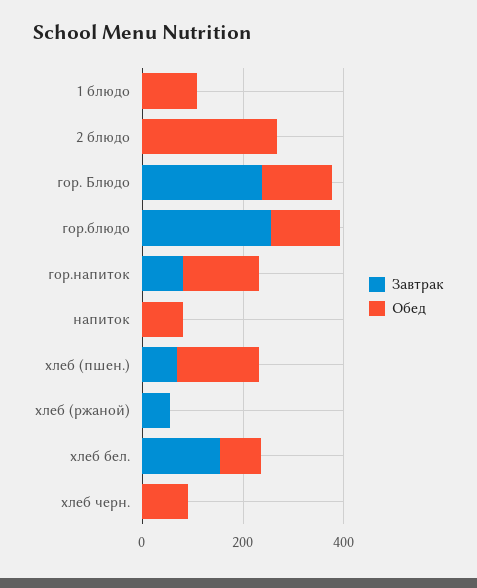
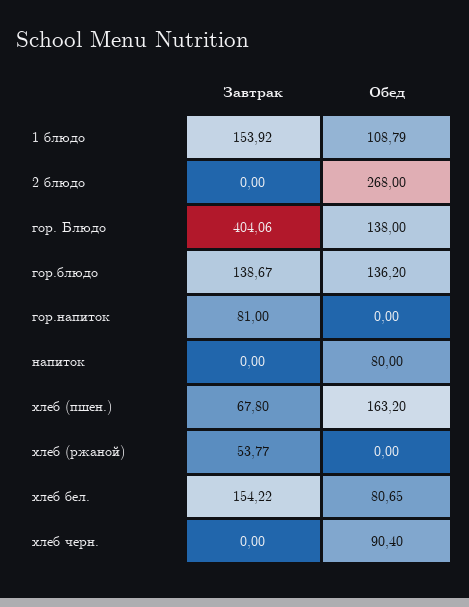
  {
    "Завтрак": {
-     "1 блюдо": 0,
+     "1 блюдо": 153.92,
      "2 блюдо": 0,
-     "гор. Блюдо": 250,
+     "гор. Блюдо": 404.06,
-     "гор.блюдо": 250,
+     "гор.блюдо": 138.67,
      "гор.напиток": 81,
      "напиток": 0,
      "хлеб (пшен.)": 67.8,
      "хлеб (ржаной)": 53.77,
      "хлеб бел.": 154.22,
      "хлеб черн.": 0
    },
    "Обед": {
      "1 блюдо": 108.79,
      "2 блюдо": 268,
      "гор. Блюдо": 138,
      "гор.блюдо": 136.2,
-     "гор.напиток": 150,
+     "гор.напиток": 0,
      "напиток": 80,
      "хлеб (пшен.)": 163.2,
      "хлеб (ржаной)": 0,
      "хлеб бел.": 80.65,
      "хлеб черн.": 90.4
    }
  }

